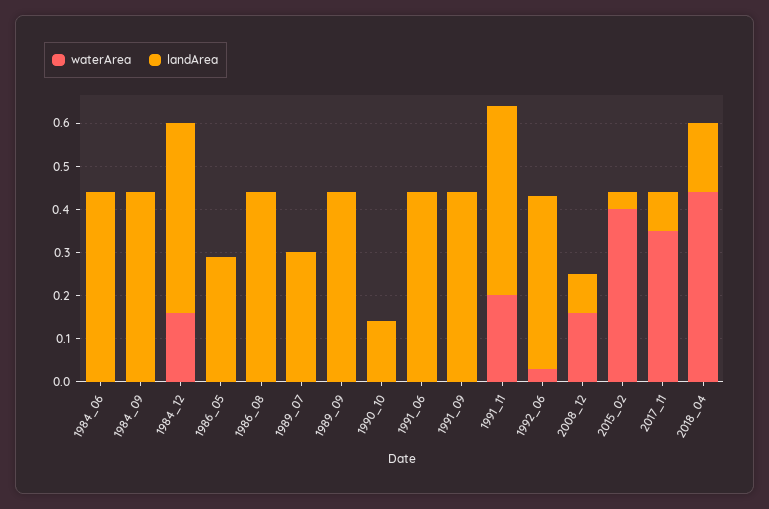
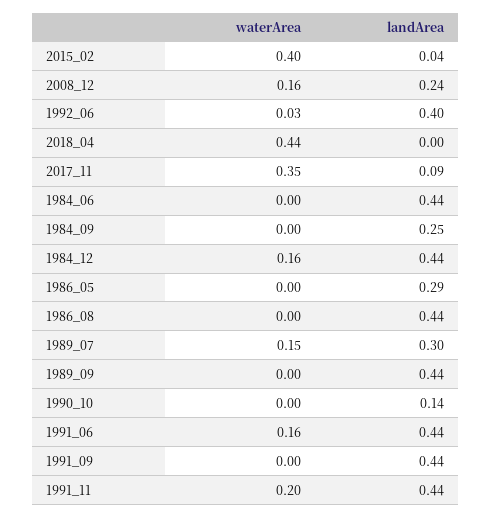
  {
    "waterArea": {
      "1984_06": 0,
      "1984_09": 0,
      "1984_12": 0.16,
      "1986_05": 0,
      "1986_08": 0,
-     "1989_07": 0,
+     "1989_07": 0.15,
      "1989_09": 0,
      "1990_10": 0,
-     "1991_06": 0,
+     "1991_06": 0.16,
      "1991_09": 0,
      "1991_11": 0.2,
      "1992_06": 0.03,
      "2008_12": 0.16,
      "2015_02": 0.4,
      "2017_11": 0.35,
      "2018_04": 0.44
    },
    "landArea": {
      "1984_06": 0.44,
-     "1984_09": 0.45,
+     "1984_09": 0.25,
      "1984_12": 0.44,
      "1986_05": 0.29,
      "1986_08": 0.44,
      "1989_07": 0.3,
      "1989_09": 0.44,
      "1990_10": 0.14,
      "1991_06": 0.44,
      "1991_09": 0.44,
      "1991_11": 0.44,
      "1992_06": 0.4,
-     "2008_12": 0.1,
+     "2008_12": 0.24,
      "2015_02": 0.04,
      "2017_11": 0.09,
-     "2018_04": 0.15
+     "2018_04": 0
    }
  }

